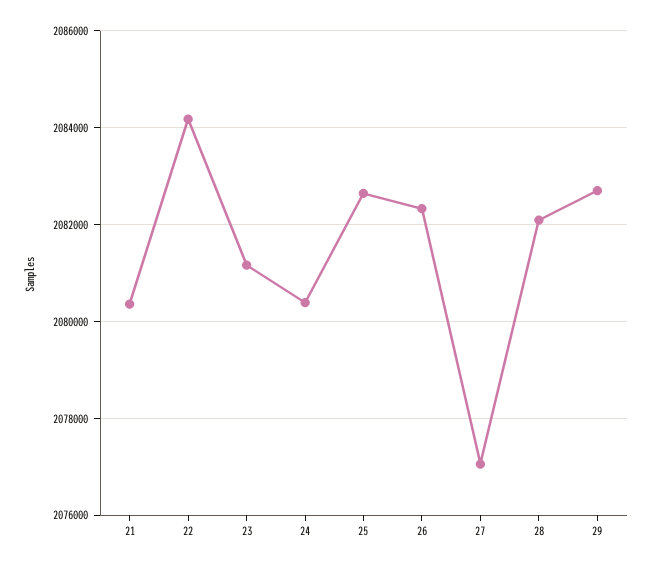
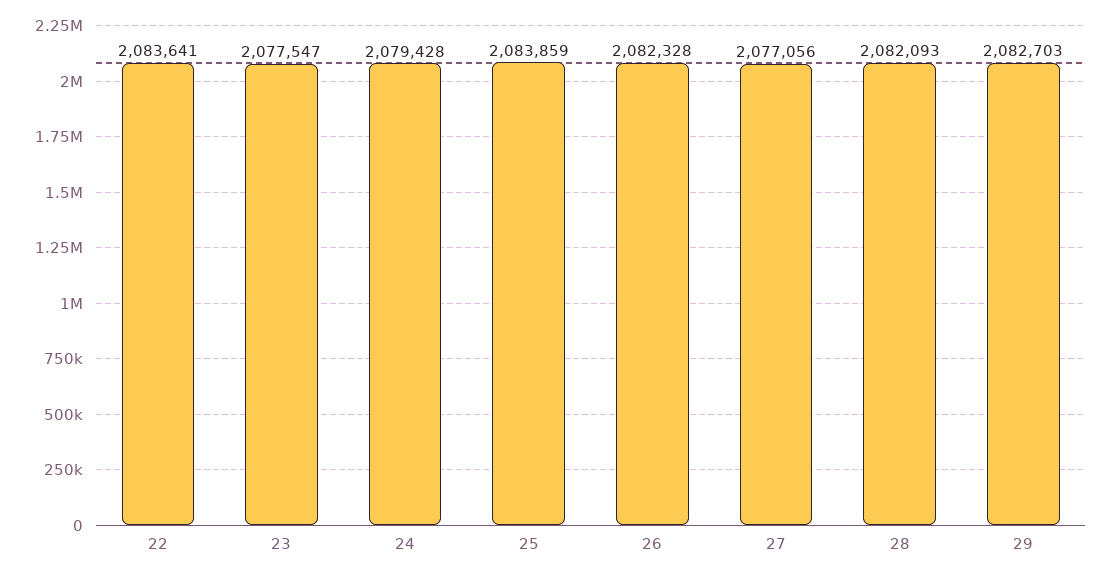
  {
-   "21": 2080400,
-   "22": 2084200,
+   "22": 2083641,
-   "23": 2081200,
+   "23": 2077547,
-   "24": 2080400,
+   "24": 2079428,
-   "25": 2082600,
+   "25": 2083859,
    "26": 2082328,
    "27": 2077056,
    "28": 2082093,
    "29": 2082703
  }

